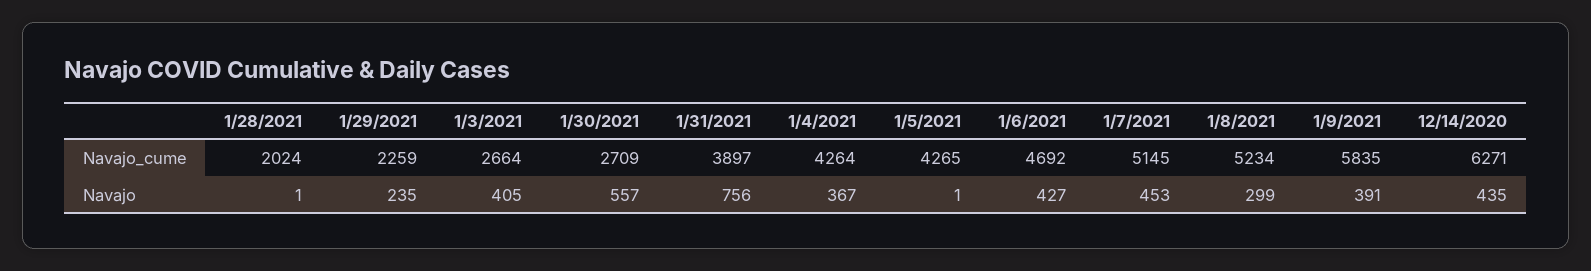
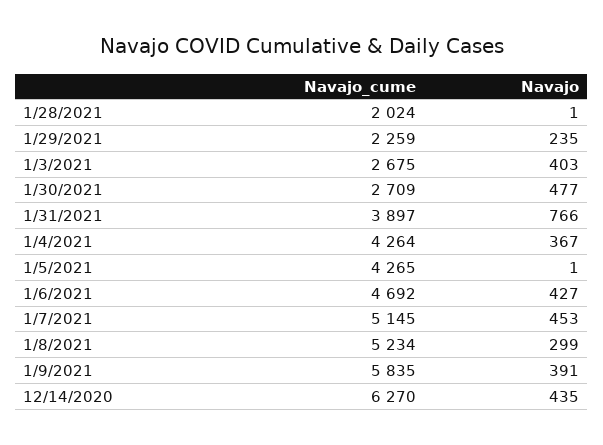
  {
    "1/28/2021": {
      "Navajo_cume": 2024,
      "Navajo": 1
    },
    "1/29/2021": {
      "Navajo_cume": 2259,
      "Navajo": 235
    },
    "1/3/2021": {
-     "Navajo_cume": 2664,
+     "Navajo_cume": 2675,
-     "Navajo": 405
+     "Navajo": 403
    },
    "1/30/2021": {
      "Navajo_cume": 2709,
-     "Navajo": 557
+     "Navajo": 477
    },
    "1/31/2021": {
      "Navajo_cume": 3897,
-     "Navajo": 756
+     "Navajo": 766
    },
    "1/4/2021": {
      "Navajo_cume": 4264,
      "Navajo": 367
    },
    "1/5/2021": {
      "Navajo_cume": 4265,
      "Navajo": 1
    },
    "1/6/2021": {
      "Navajo_cume": 4692,
      "Navajo": 427
    },
    "1/7/2021": {
      "Navajo_cume": 5145,
      "Navajo": 453
    },
    "1/8/2021": {
      "Navajo_cume": 5234,
      "Navajo": 299
    },
    "1/9/2021": {
      "Navajo_cume": 5835,
      "Navajo": 391
    },
    "12/14/2020": {
-     "Navajo_cume": 6271,
+     "Navajo_cume": 6270,
      "Navajo": 435
    }
  }

